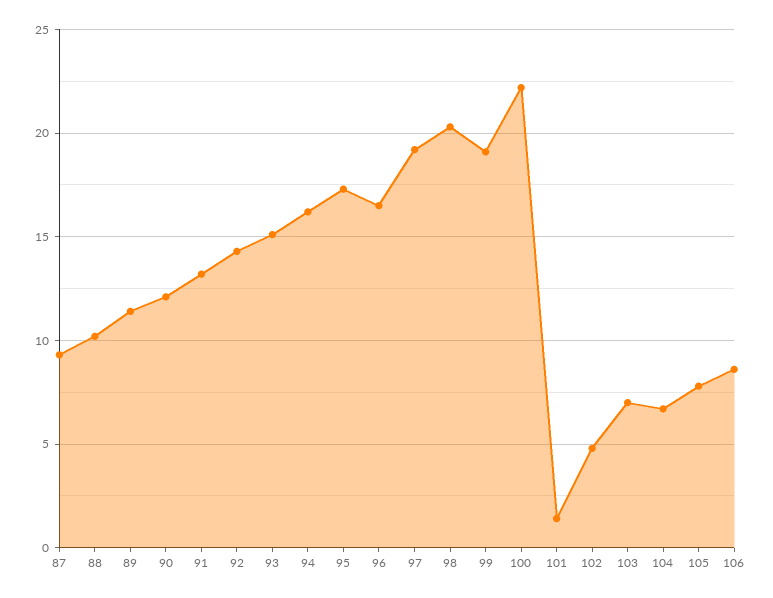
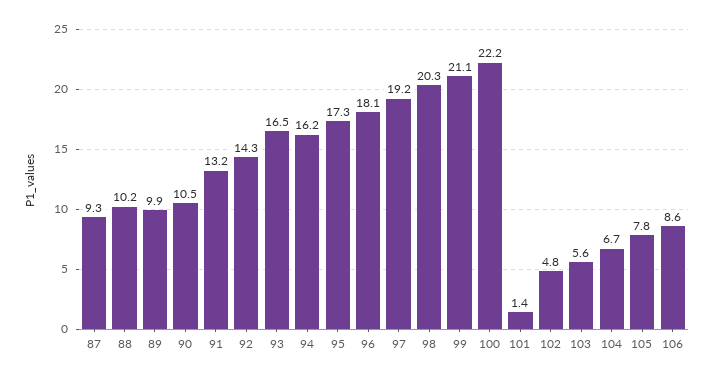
  {
    "87": 9.3,
    "88": 10.2,
-   "89": 11.5,
+   "89": 9.9,
-   "90": 12,
+   "90": 10.5,
    "91": 13.2,
    "92": 14.3,
-   "93": 15,
+   "93": 16.5,
    "94": 16.2,
    "95": 17.3,
-   "96": 16.5,
+   "96": 18.1,
    "97": 19.2,
    "98": 20.3,
-   "99": 19,
+   "99": 21.1,
    "100": 22.2,
    "101": 1.4,
    "102": 4.8,
-   "103": 7,
+   "103": 5.6,
    "104": 6.7,
    "105": 7.8,
    "106": 8.6
  }

